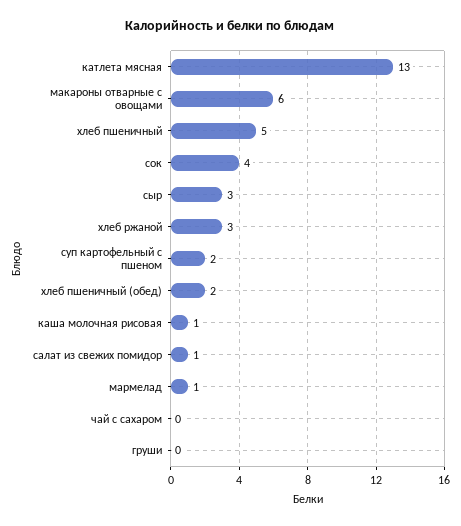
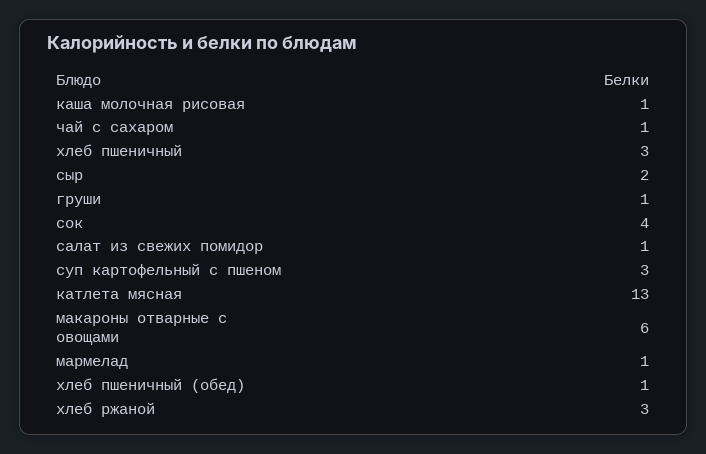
  {
    "катлета мясная": 13,
    "макароны отварные с овощами": 6,
-   "хлеб пшеничный": 5,
+   "хлеб пшеничный": 3,
    "сок": 4,
-   "сыр": 3,
+   "сыр": 2,
    "хлеб ржаной": 3,
-   "суп картофельный с пшеном": 2,
+   "суп картофельный с пшеном": 3,
-   "хлеб пшеничный (обед)": 2,
+   "хлеб пшеничный (обед)": 1,
    "каша молочная рисовая": 1,
    "салат из свежих помидор": 1,
    "мармелад": 1,
-   "чай с сахаром": 0,
+   "чай с сахаром": 1,
-   "груши": 0
+   "груши": 1
  }

